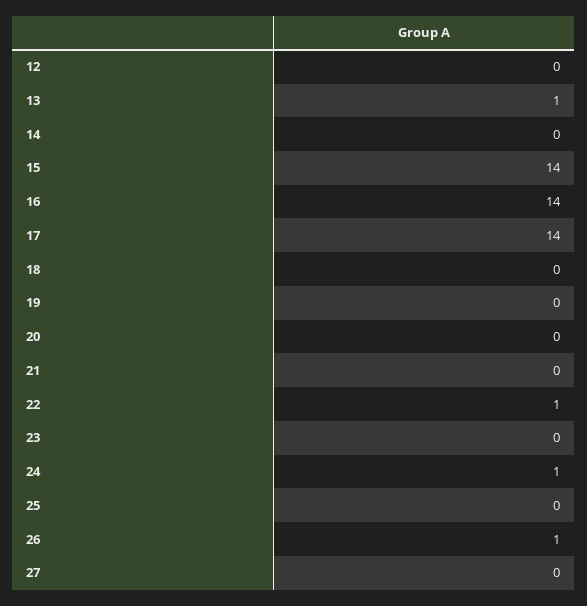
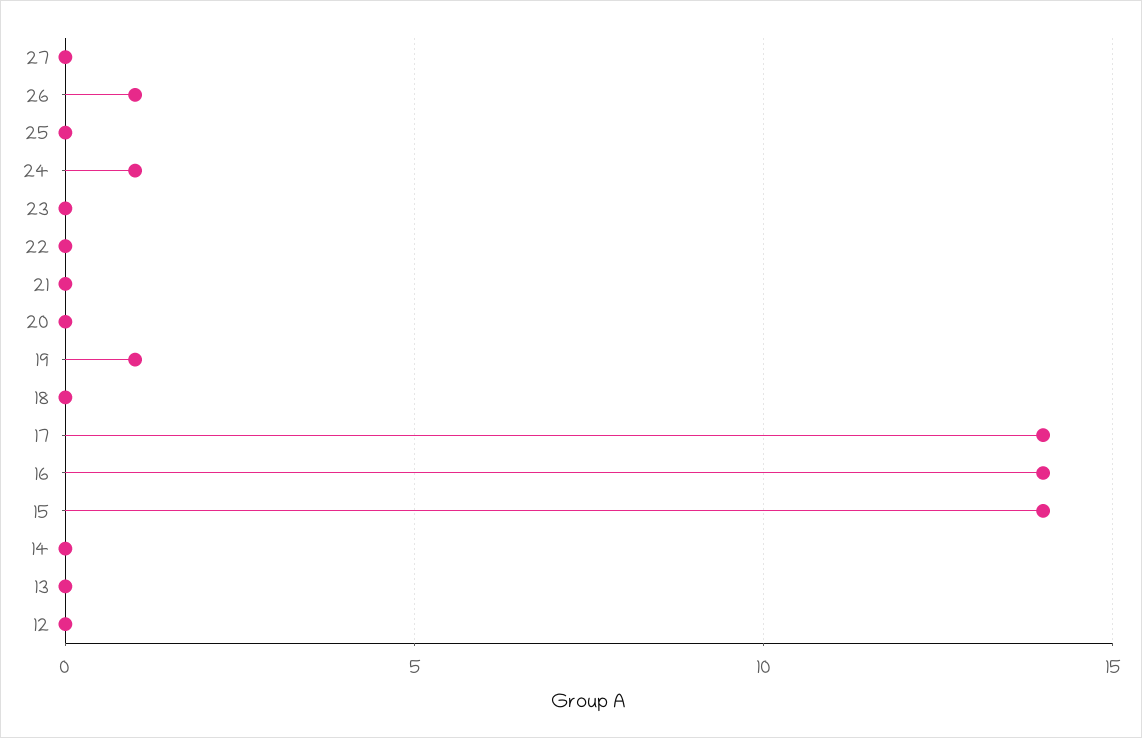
  {
    "12": 0,
-   "13": 1,
+   "13": 0,
    "14": 0,
    "15": 14,
    "16": 14,
    "17": 14,
    "18": 0,
-   "19": 0,
+   "19": 1,
    "20": 0,
    "21": 0,
-   "22": 1,
+   "22": 0,
    "23": 0,
    "24": 1,
    "25": 0,
    "26": 1,
    "27": 0
  }

